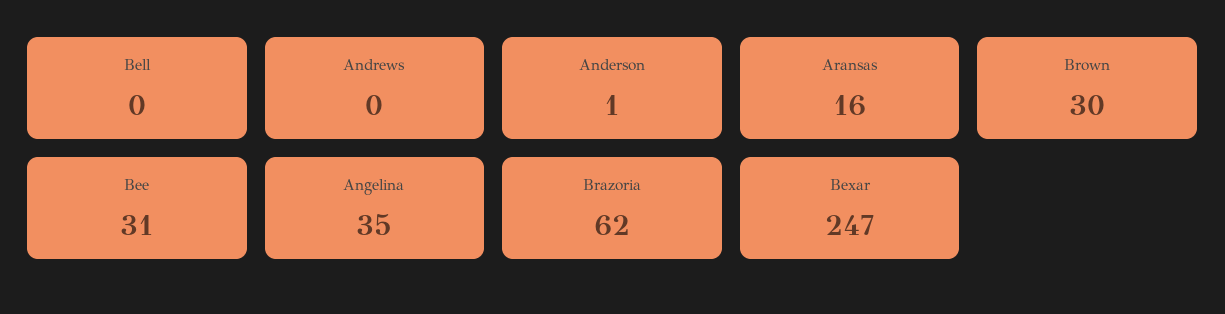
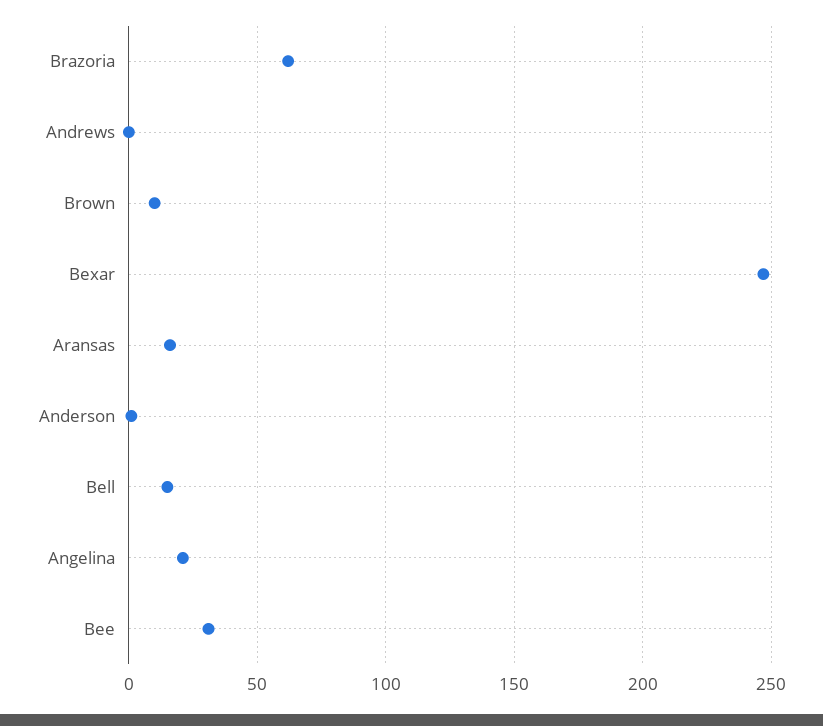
  {
-   "Bell": 0,
+   "Bell": 15,
    "Andrews": 0,
    "Anderson": 1,
    "Aransas": 16,
-   "Brown": 30,
+   "Brown": 10,
    "Bee": 31,
-   "Angelina": 35,
+   "Angelina": 20,
    "Brazoria": 62,
    "Bexar": 247
  }

